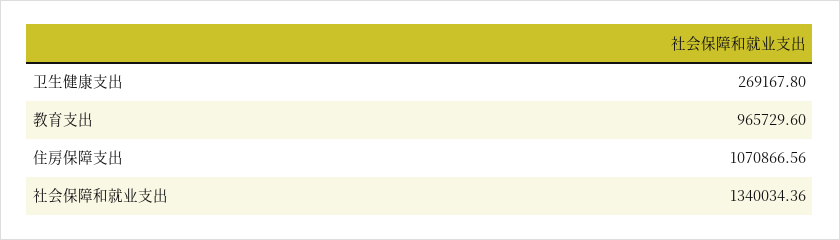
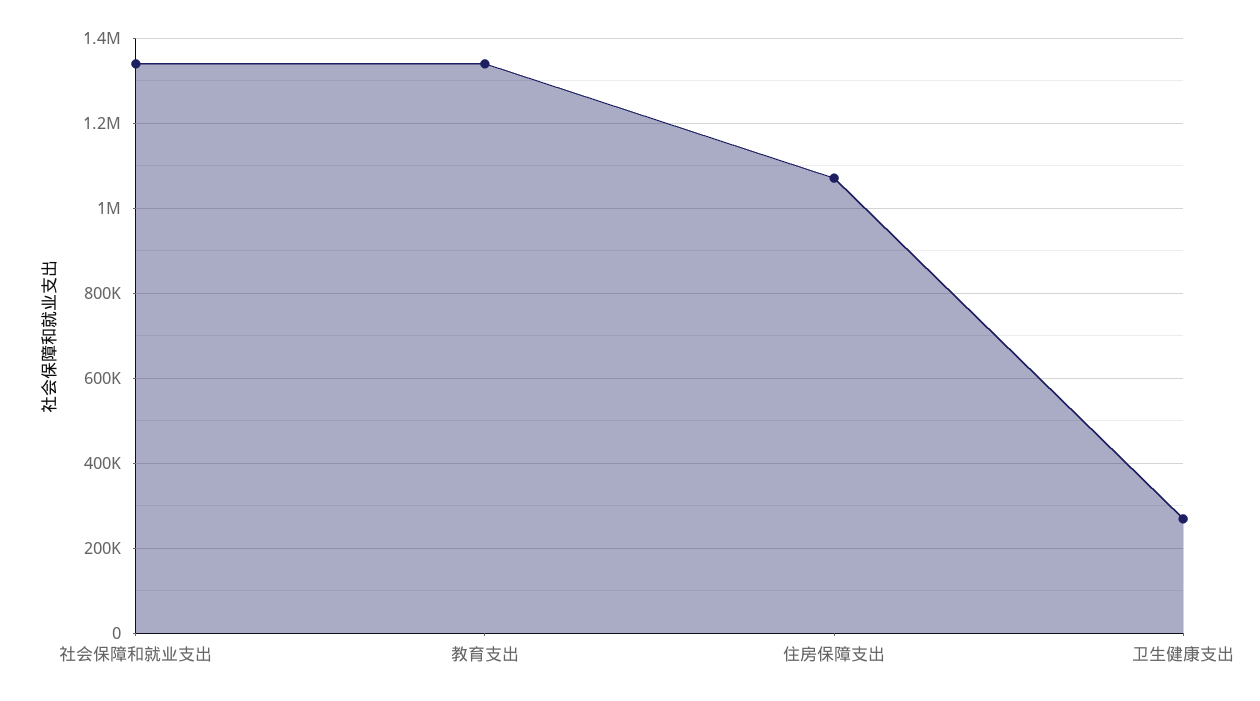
  {
    "卫生健康支出": 269167.8,
-   "教育支出": 965729.6,
+   "教育支出": 1340000,
    "住房保障支出": 1070866.56,
    "社会保障和就业支出": 1340034.36
  }

